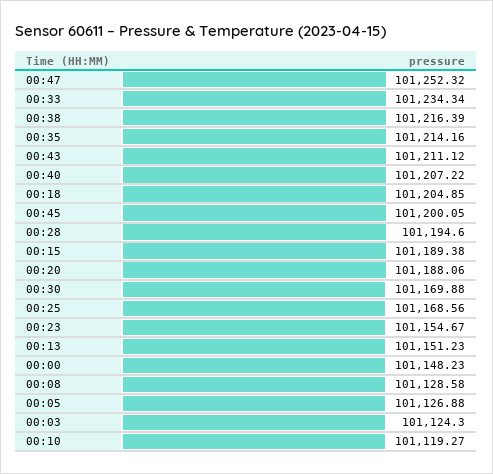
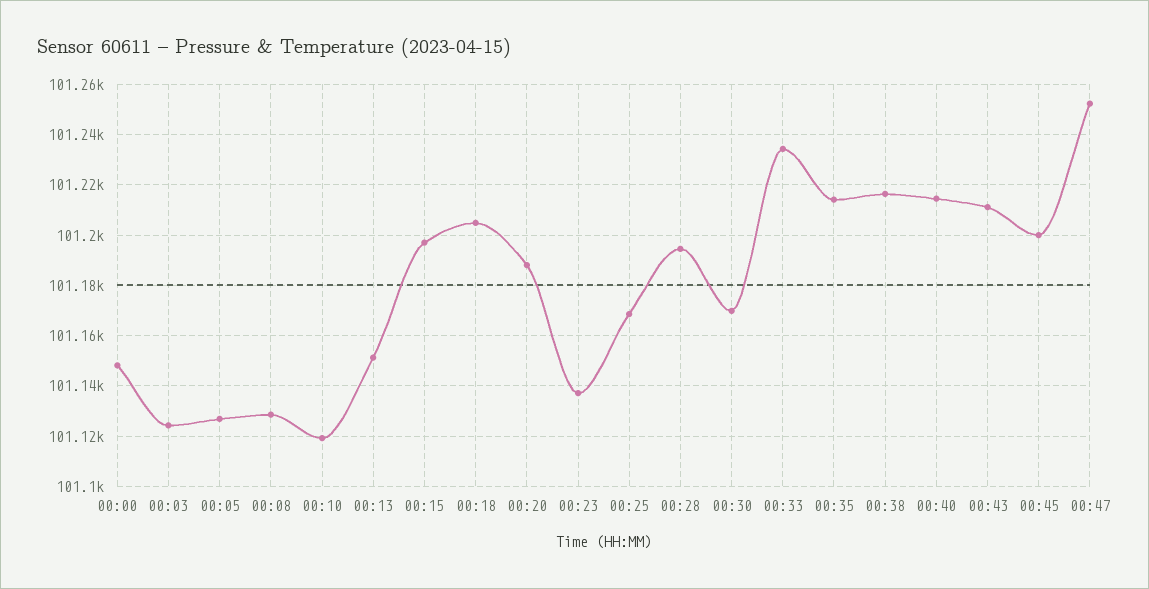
  {
    "00:47": 101252.32,
    "00:33": 101234.34,
    "00:38": 101216.39,
    "00:35": 101214.16,
    "00:43": 101211.12,
-   "00:40": 101207.22,
+   "00:40": 101215,
    "00:18": 101204.85,
    "00:45": 101200.05,
    "00:28": 101194.6,
-   "00:15": 101189.38,
+   "00:15": 101197.5,
    "00:20": 101188.06,
    "00:30": 101169.88,
    "00:25": 101168.56,
-   "00:23": 101154.67,
+   "00:23": 101137.5,
    "00:13": 101151.23,
    "00:00": 101148.23,
    "00:08": 101128.58,
    "00:05": 101126.88,
    "00:03": 101124.3,
    "00:10": 101119.27
  }

